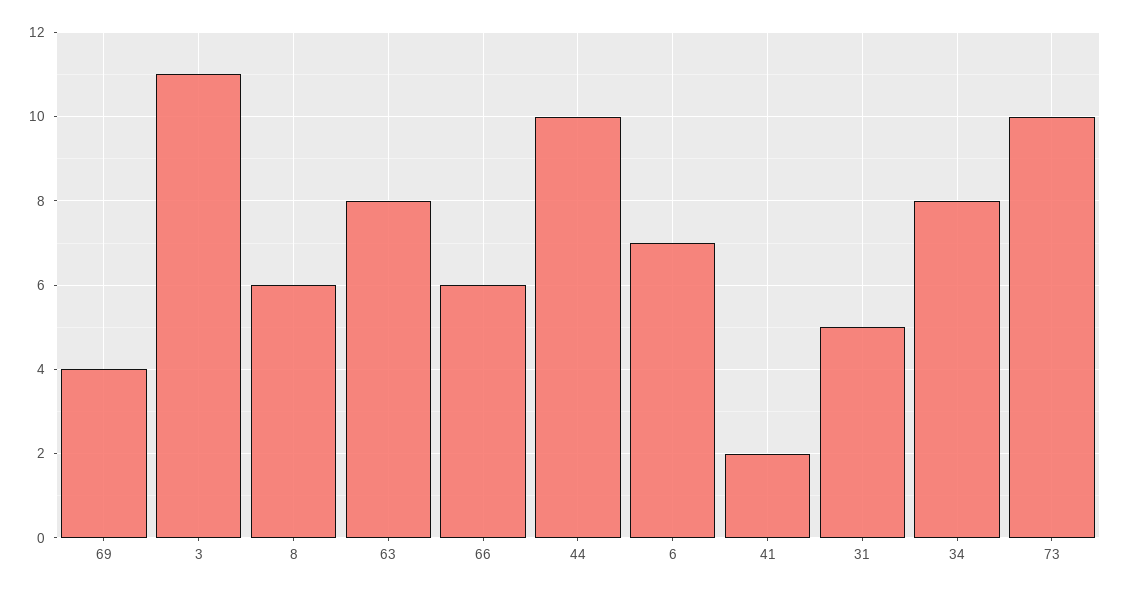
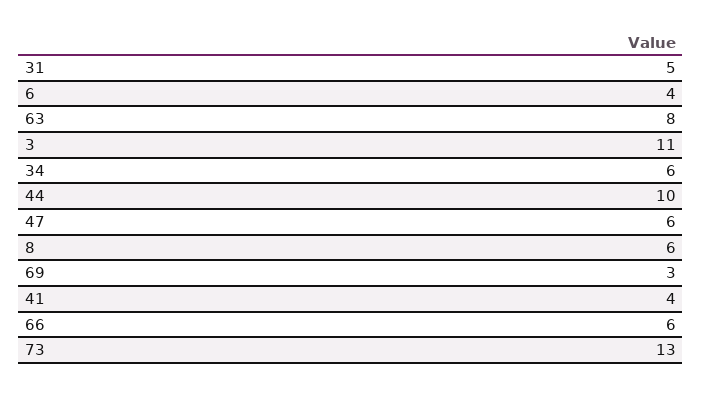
  {
-   "69": 4,
+   "69": 3,
    "3": 11,
    "8": 6,
    "63": 8,
    "66": 6,
    "44": 10,
-   "6": 7,
+   "6": 4,
-   "41": 2,
+   "41": 4,
    "31": 5,
-   "34": 8,
+   "34": 6,
-   "73": 10
+   "73": 13,
+   "47": 6
  }

